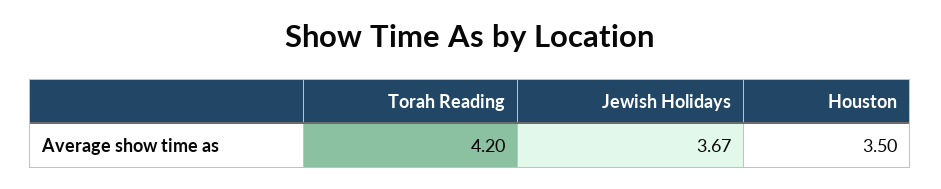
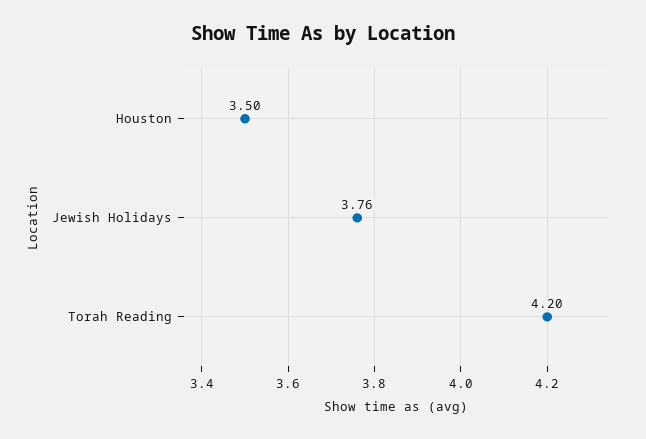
  {
    "Torah Reading": 4.2,
-   "Jewish Holidays": 3.67,
+   "Jewish Holidays": 3.76,
    "Houston": 3.5
  }

